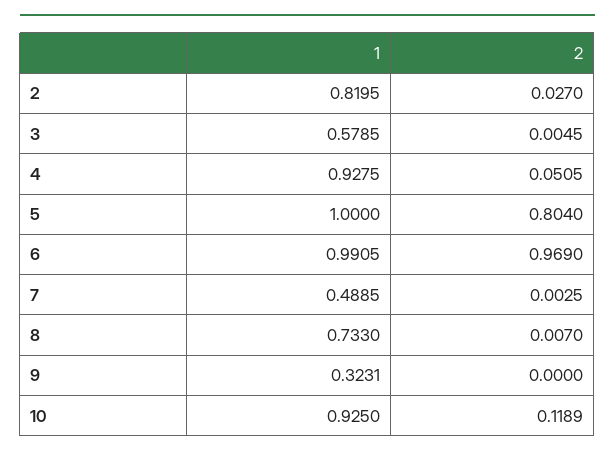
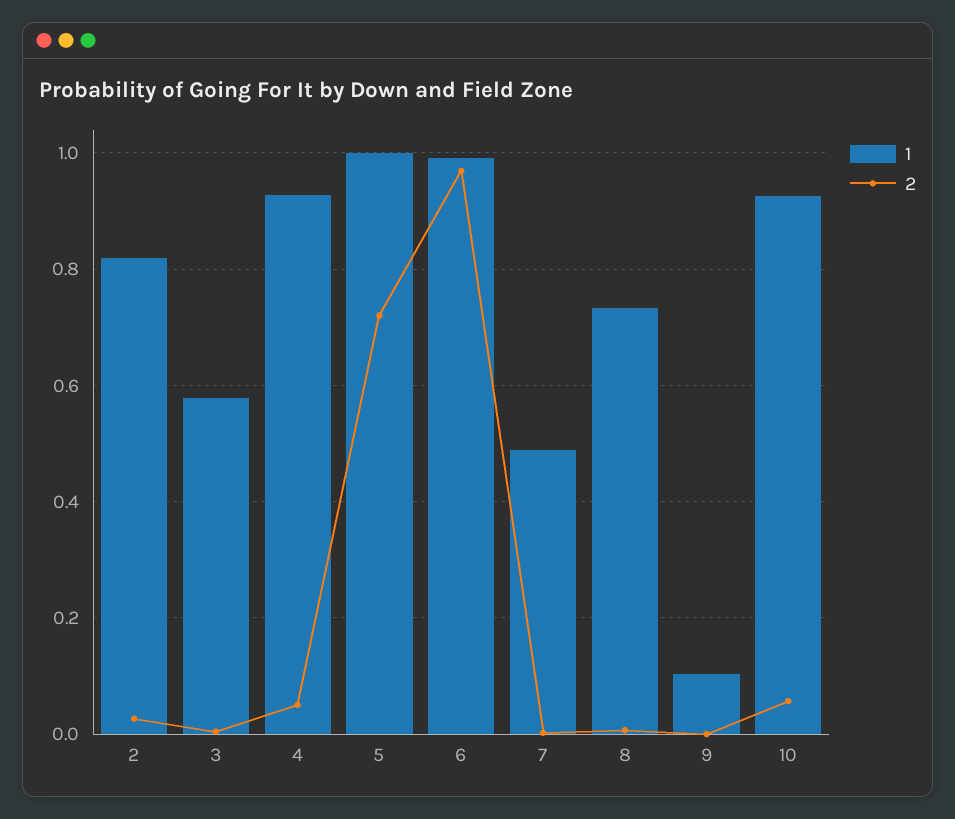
  {
    "1": {
      "2": 0.8195,
      "3": 0.5785,
      "4": 0.9275,
      "5": 1,
      "6": 0.9905,
      "7": 0.4885,
      "8": 0.733,
-     "9": 0.3231,
+     "9": 0.1,
      "10": 0.925
    },
    "2": {
      "2": 0.027,
      "3": 0.0045,
      "4": 0.0505,
-     "5": 0.804,
+     "5": 0.72,
      "6": 0.969,
      "7": 0.0025,
      "8": 0.007,
      "9": 0,
-     "10": 0.1189
+     "10": 0.06
    }
  }

